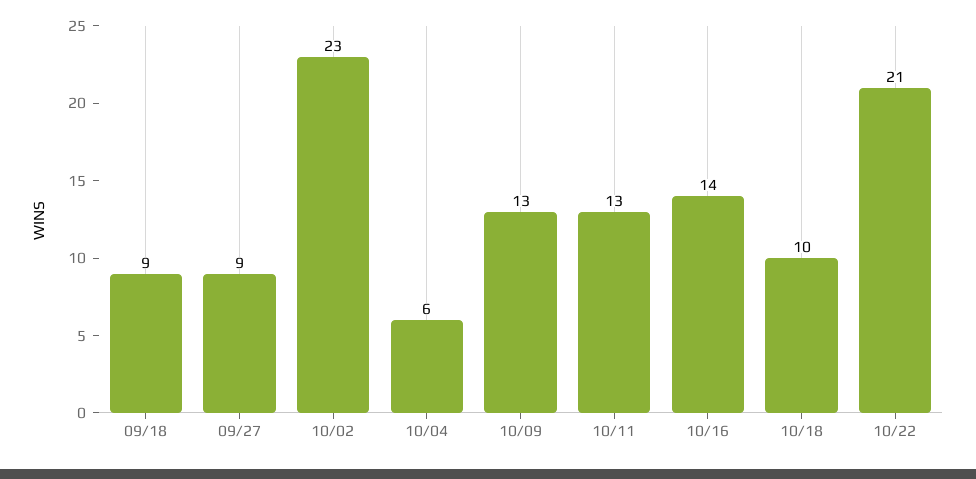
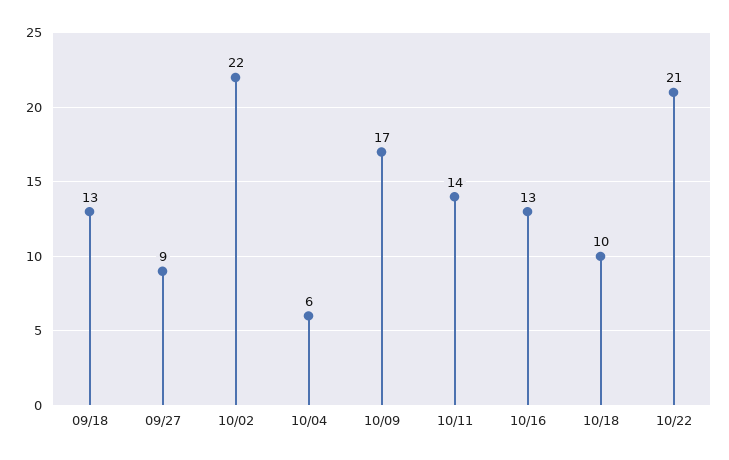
  {
-   "09/18": 9,
+   "09/18": 13,
    "09/27": 9,
-   "10/02": 23,
+   "10/02": 22,
    "10/04": 6,
-   "10/09": 13,
+   "10/09": 17,
-   "10/11": 13,
+   "10/11": 14,
-   "10/16": 14,
+   "10/16": 13,
    "10/18": 10,
    "10/22": 21
  }

